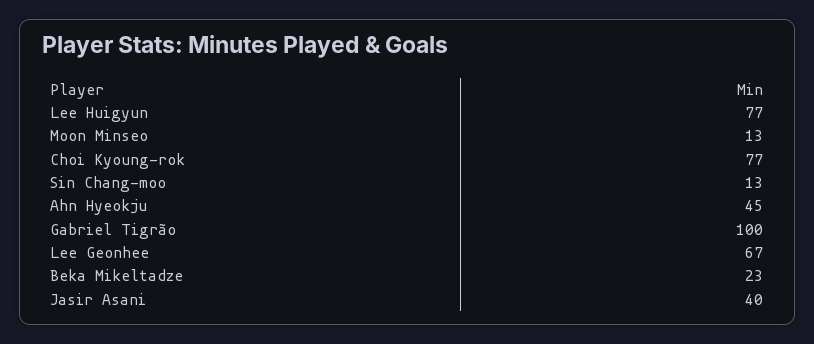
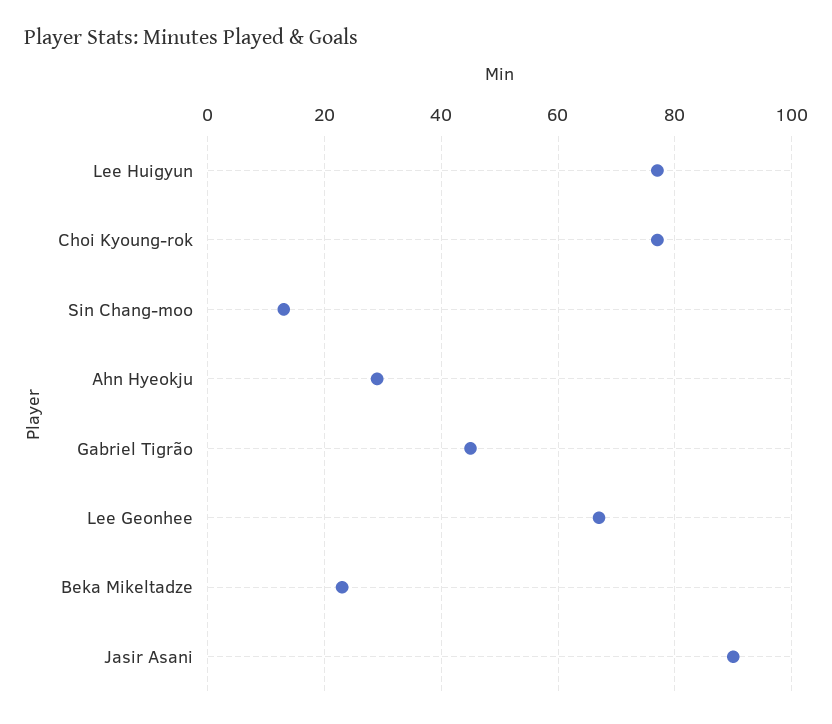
  {
    "Lee Huigyun": 77,
-   "Moon Minseo": 13,
    "Choi Kyoung-rok": 77,
    "Sin Chang-moo": 13,
-   "Ahn Hyeokju": 45,
+   "Ahn Hyeokju": 30,
-   "Gabriel Tigrão": 100,
+   "Gabriel Tigrão": 45,
    "Lee Geonhee": 67,
    "Beka Mikeltadze": 23,
-   "Jasir Asani": 40
+   "Jasir Asani": 90
  }

